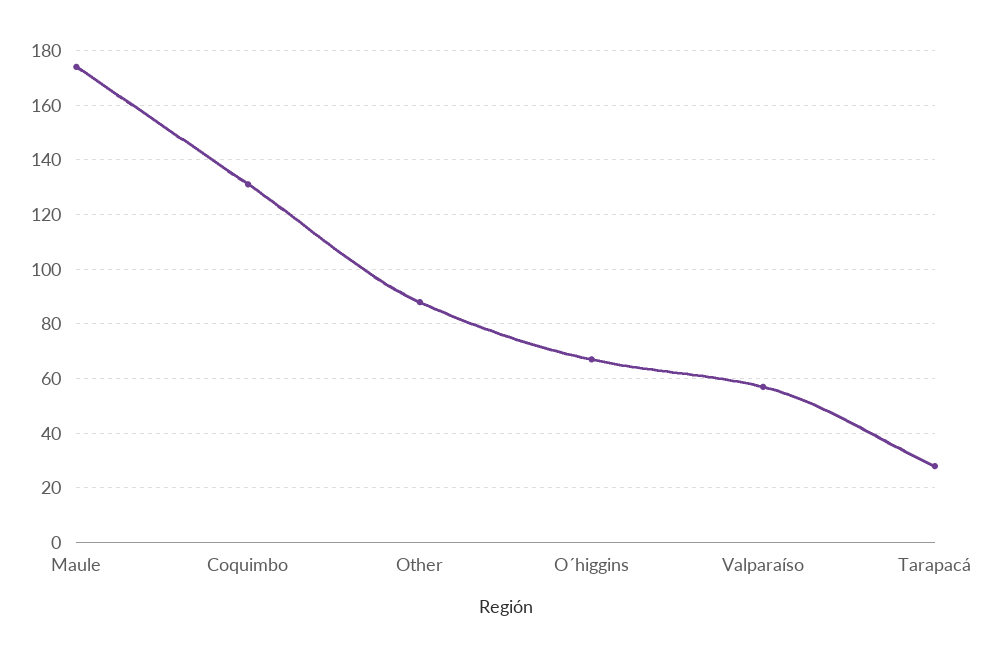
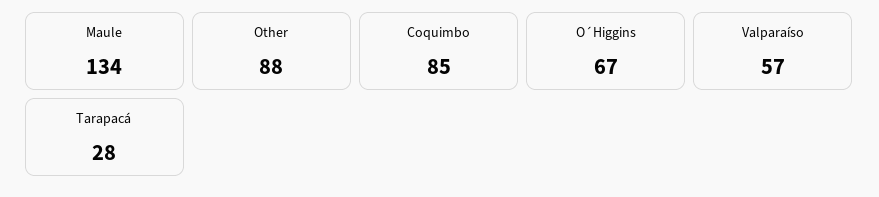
  {
-   "Maule": 175,
+   "Maule": 134,
-   "Coquimbo": 130,
+   "Coquimbo": 85,
    "Other": 88,
    "O´higgins": 67,
    "Valparaíso": 57,
    "Tarapacá": 28
  }

